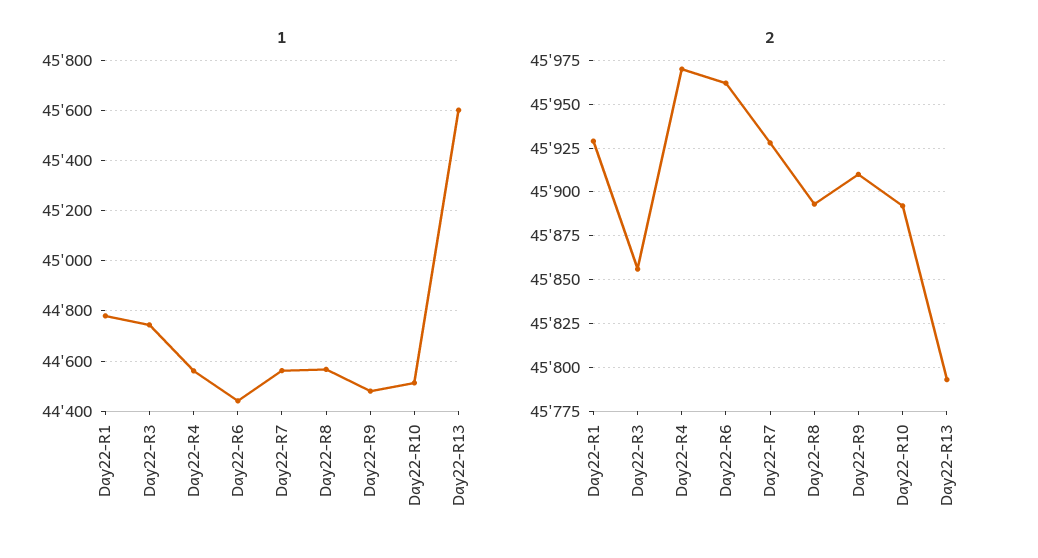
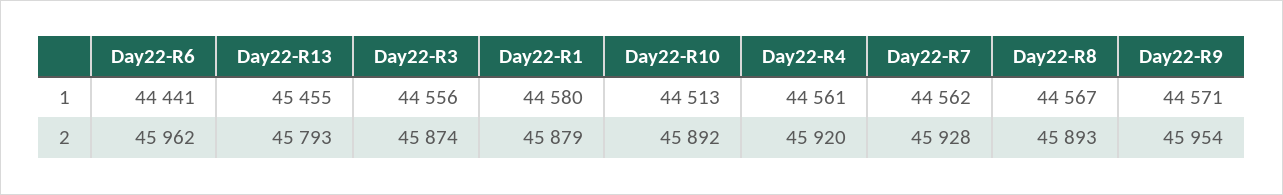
  {
    "1": {
-     "Day22-R1": 44775,
+     "Day22-R1": 44580,
-     "Day22-R3": 44750,
+     "Day22-R3": 44556,
      "Day22-R4": 44561,
      "Day22-R6": 44441,
      "Day22-R7": 44562,
      "Day22-R8": 44567,
-     "Day22-R9": 44475,
+     "Day22-R9": 44571,
      "Day22-R10": 44513,
-     "Day22-R13": 45600
+     "Day22-R13": 45455
    },
    "2": {
-     "Day22-R1": 45930,
+     "Day22-R1": 45879,
-     "Day22-R3": 45855,
+     "Day22-R3": 45874,
-     "Day22-R4": 45970,
+     "Day22-R4": 45920,
      "Day22-R6": 45962,
      "Day22-R7": 45928,
      "Day22-R8": 45893,
-     "Day22-R9": 45910,
+     "Day22-R9": 45954,
      "Day22-R10": 45892,
      "Day22-R13": 45793
    }
  }

